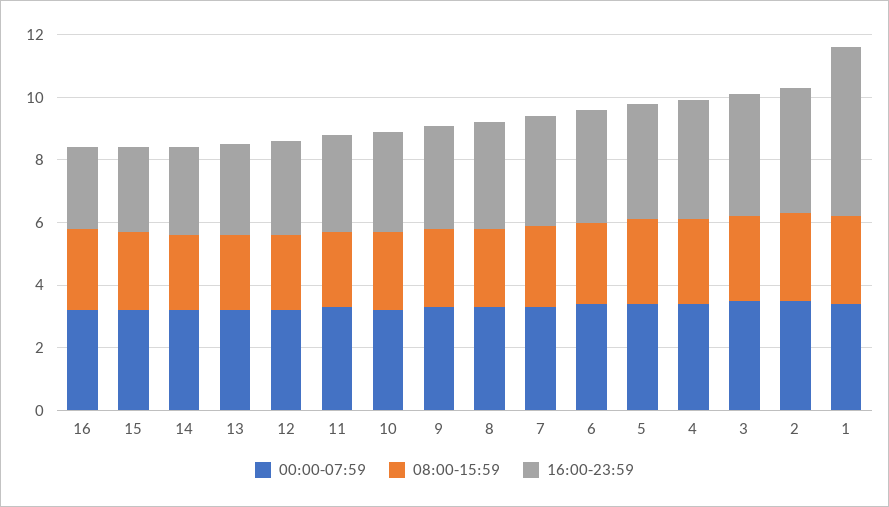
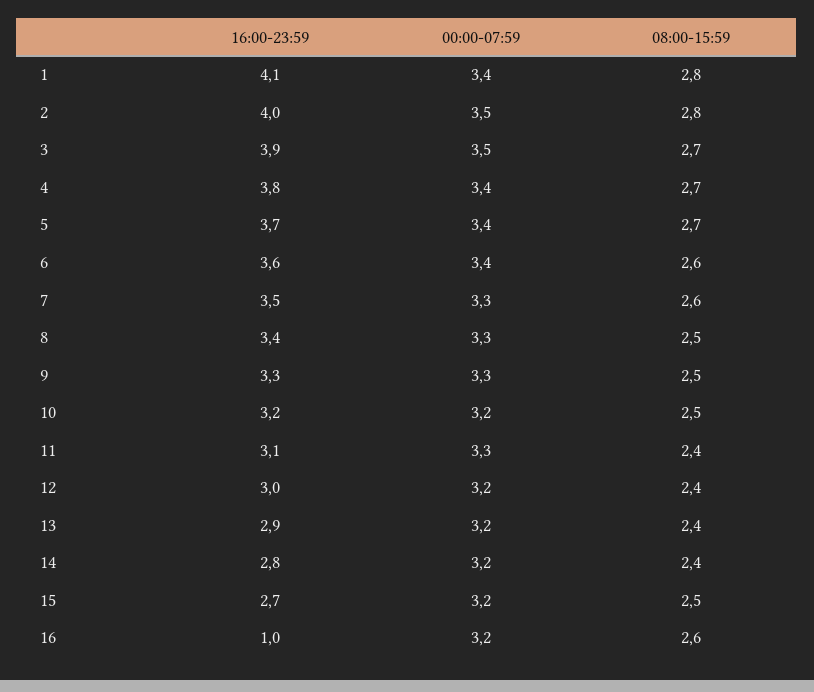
  {
    "00:00-07:59": {
      "16": 3.2,
      "15": 3.2,
      "14": 3.2,
      "13": 3.2,
      "12": 3.2,
      "11": 3.3,
      "10": 3.2,
      "9": 3.3,
      "8": 3.3,
      "7": 3.3,
      "6": 3.4,
      "5": 3.4,
      "4": 3.4,
      "3": 3.5,
      "2": 3.5,
      "1": 3.4
    },
    "08:00-15:59": {
      "16": 2.6,
      "15": 2.5,
      "14": 2.4,
      "13": 2.4,
      "12": 2.4,
      "11": 2.4,
      "10": 2.5,
      "9": 2.5,
      "8": 2.5,
      "7": 2.6,
      "6": 2.6,
      "5": 2.7,
      "4": 2.7,
      "3": 2.7,
      "2": 2.8,
      "1": 2.8
    },
    "16:00-23:59": {
-     "16": 2.5,
+     "16": 1,
      "15": 2.7,
      "14": 2.8,
      "13": 2.9,
      "12": 3,
      "11": 3.1,
      "10": 3.2,
      "9": 3.3,
      "8": 3.4,
      "7": 3.5,
      "6": 3.6,
      "5": 3.7,
      "4": 3.8,
      "3": 3.9,
      "2": 4,
-     "1": 5.5
+     "1": 4.1
    }
  }

